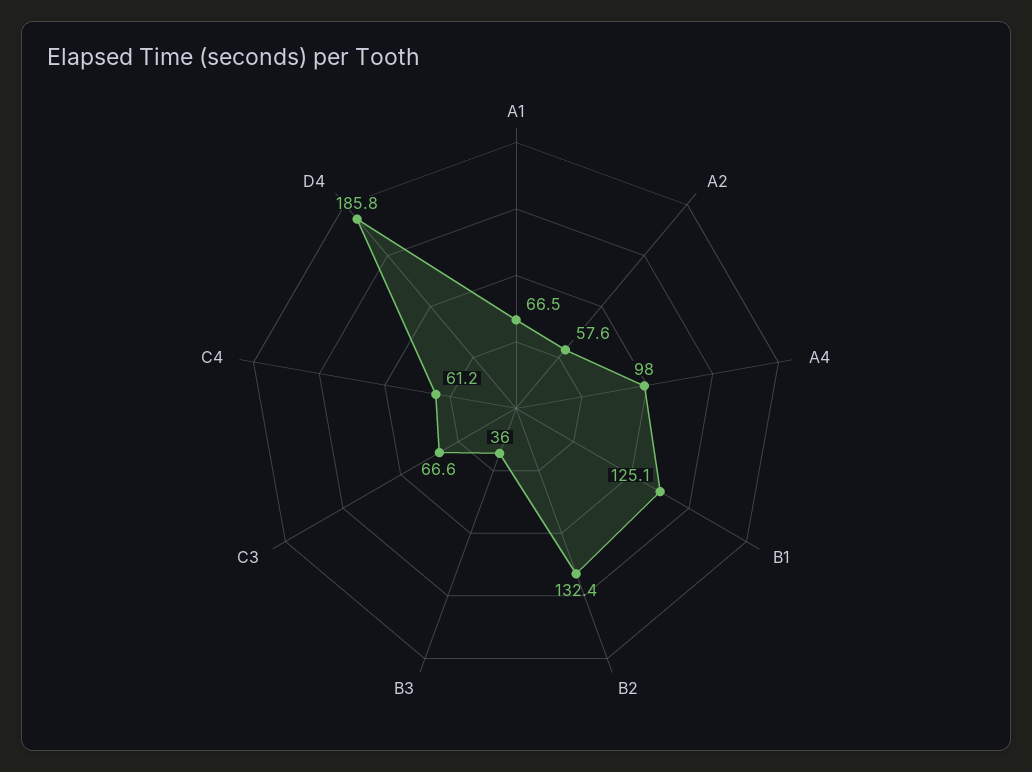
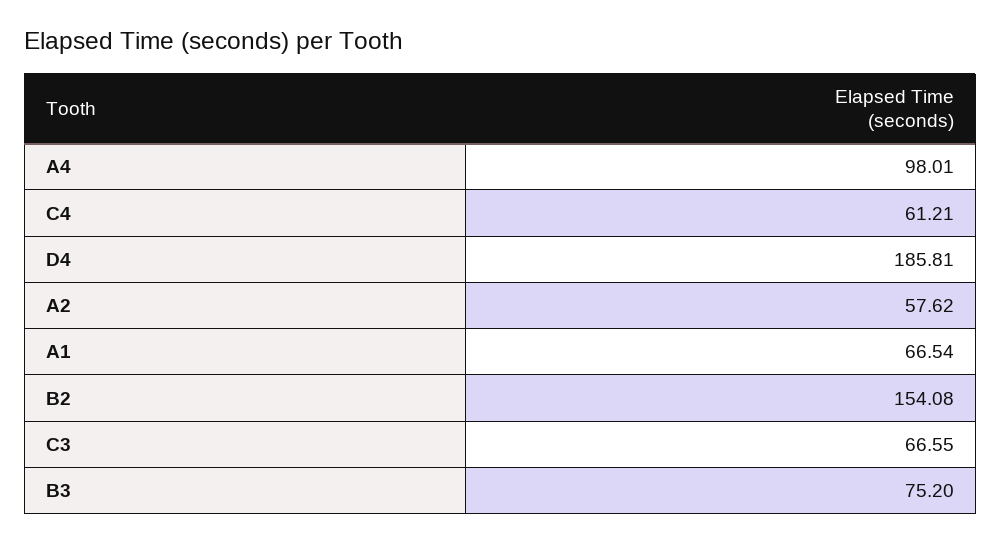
  {
    "A1": 66.54,
    "A2": 57.62,
    "A4": 98.01,
-   "B1": 125.1,
-   "B2": 132.4,
+   "B2": 154.08,
-   "B3": 36,
+   "B3": 75.2,
    "C3": 66.55,
    "C4": 61.21,
    "D4": 185.81
  }

